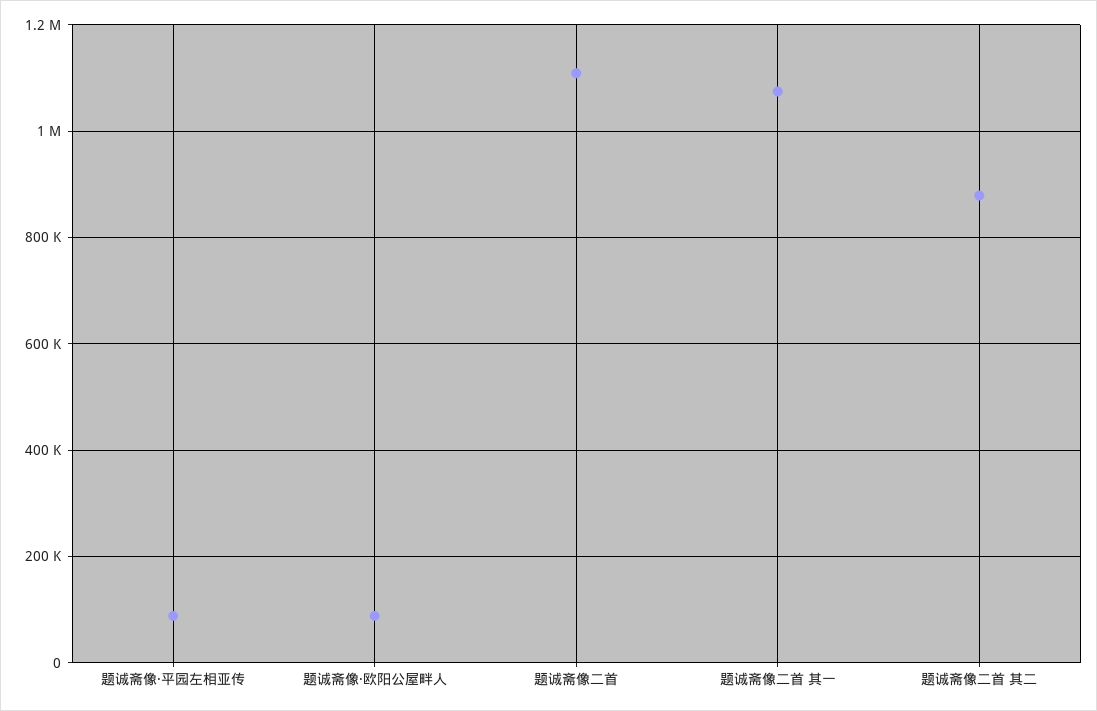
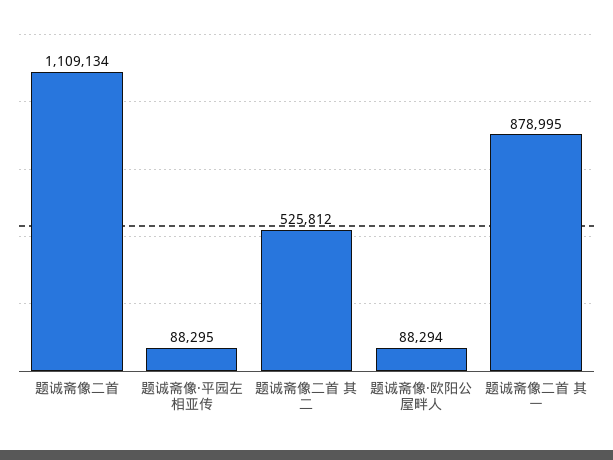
  {
    "题诚斋像·平园左相亚传": 88295,
    "题诚斋像·欧阳公屋畔人": 88294,
    "题诚斋像二首": 1109134,
-   "题诚斋像二首 其一": 1080000,
+   "题诚斋像二首 其一": 878995,
-   "题诚斋像二首 其二": 880000
+   "题诚斋像二首 其二": 525812
  }

